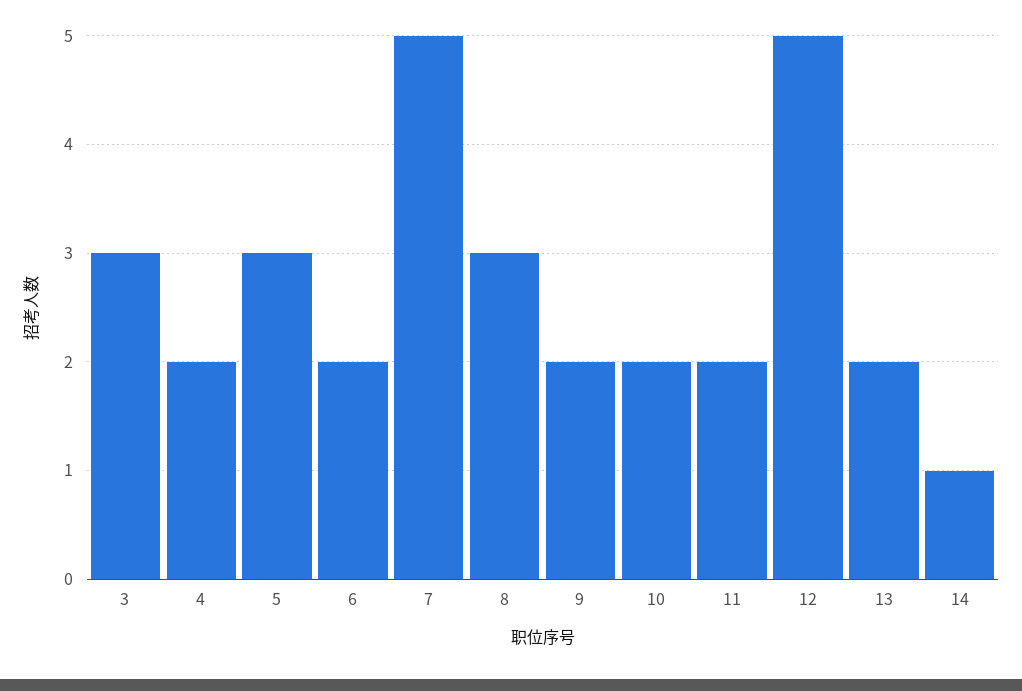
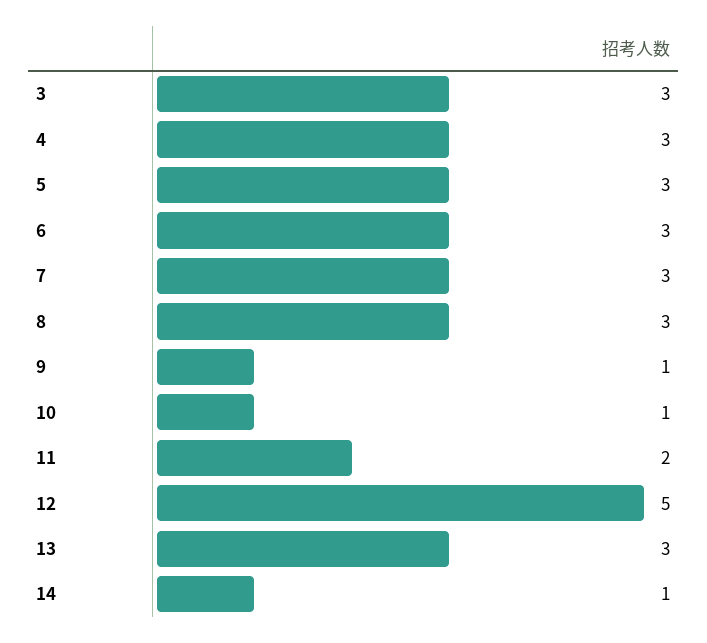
  {
    "3": 3,
-   "4": 2,
+   "4": 3,
    "5": 3,
-   "6": 2,
+   "6": 3,
-   "7": 5,
+   "7": 3,
    "8": 3,
-   "9": 2,
+   "9": 1,
-   "10": 2,
+   "10": 1,
    "11": 2,
    "12": 5,
-   "13": 2,
+   "13": 3,
    "14": 1
  }

